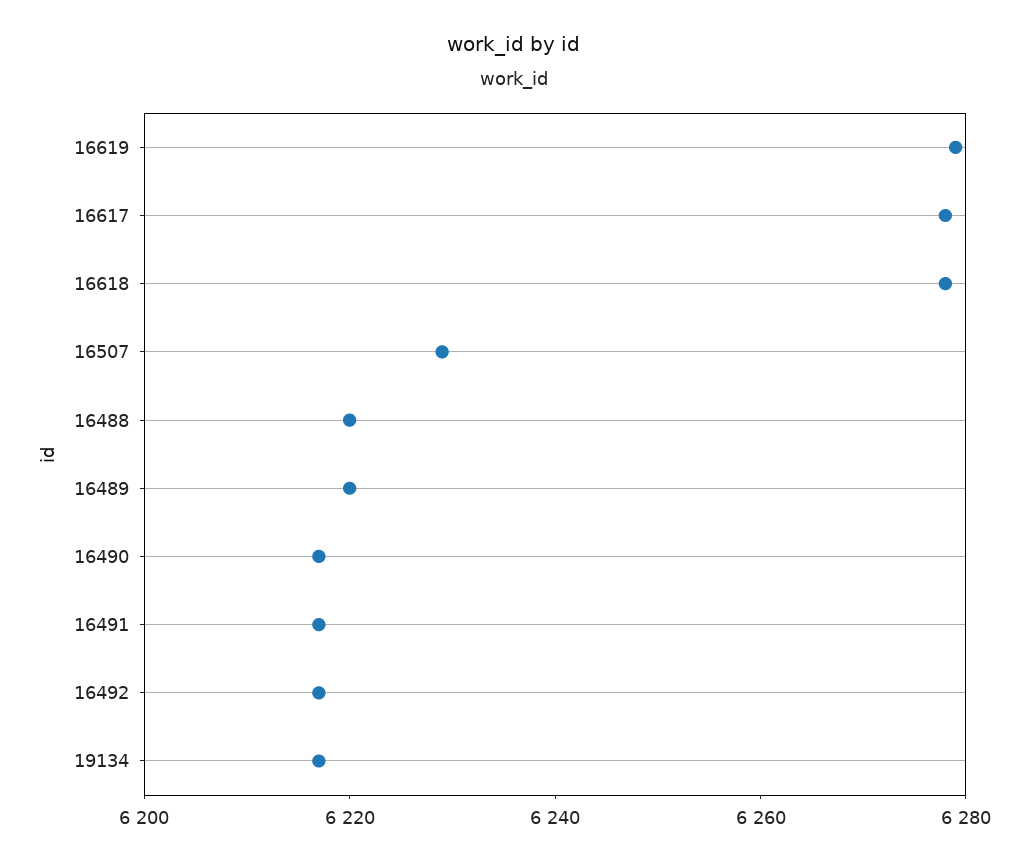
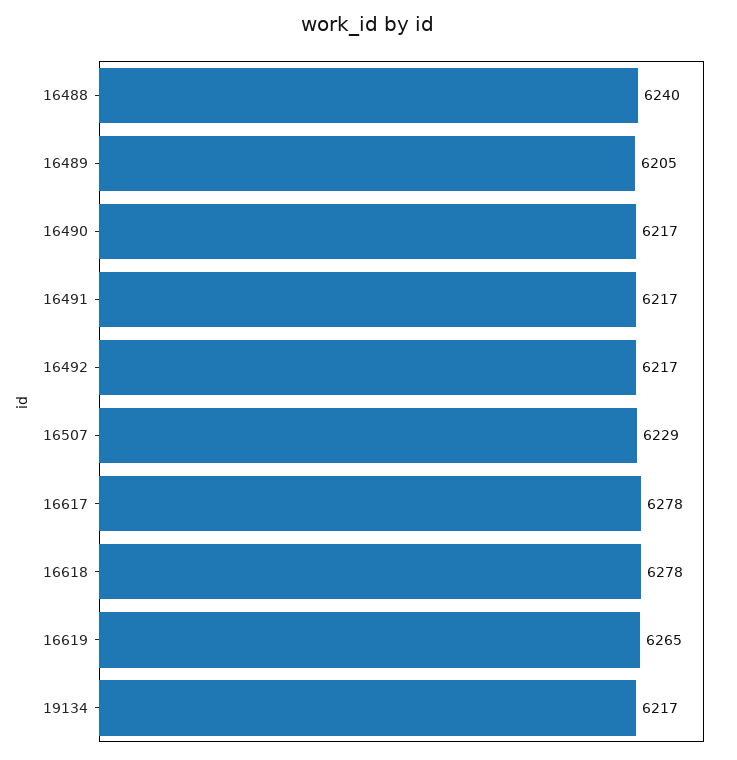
  {
-   "16619": 6280,
+   "16619": 6265,
    "16617": 6278,
    "16618": 6278,
    "16507": 6229,
-   "16488": 6220,
+   "16488": 6240,
-   "16489": 6220,
+   "16489": 6205,
    "16490": 6217,
    "16491": 6217,
    "16492": 6217,
    "19134": 6217
  }

